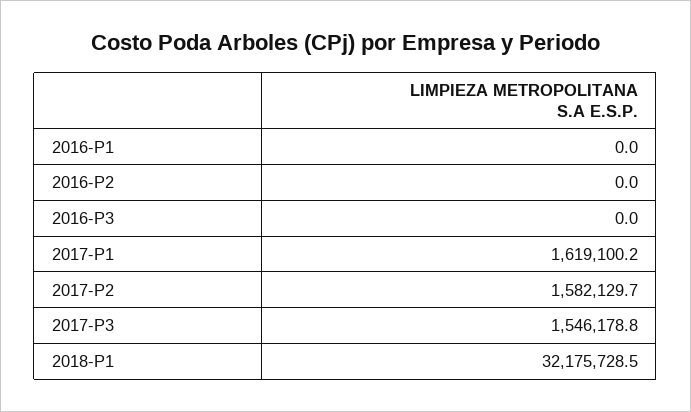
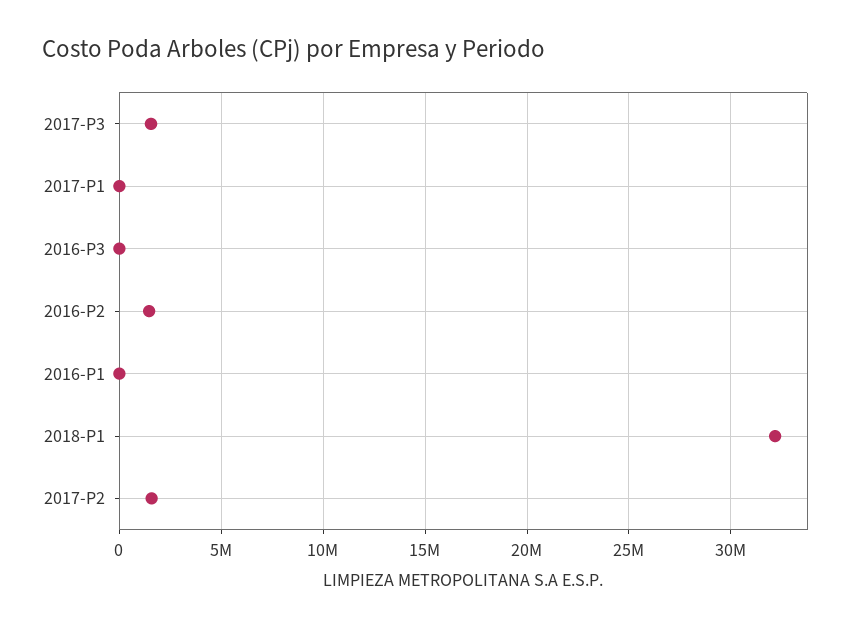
  {
    "2016-P1": 0,
-   "2016-P2": 0,
+   "2016-P2": 1500000,
    "2016-P3": 0,
-   "2017-P1": 1619100.2,
+   "2017-P1": 0,
    "2017-P2": 1582129.7,
    "2017-P3": 1546178.8,
    "2018-P1": 32175728.5
  }

